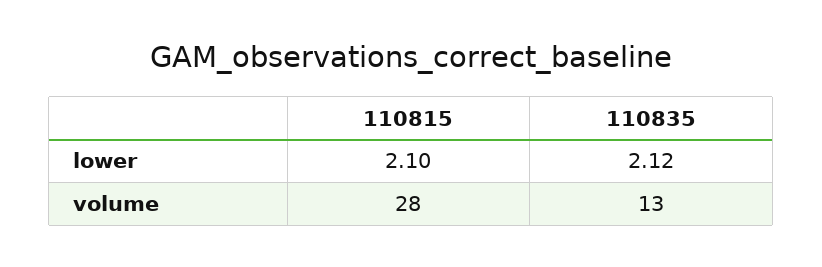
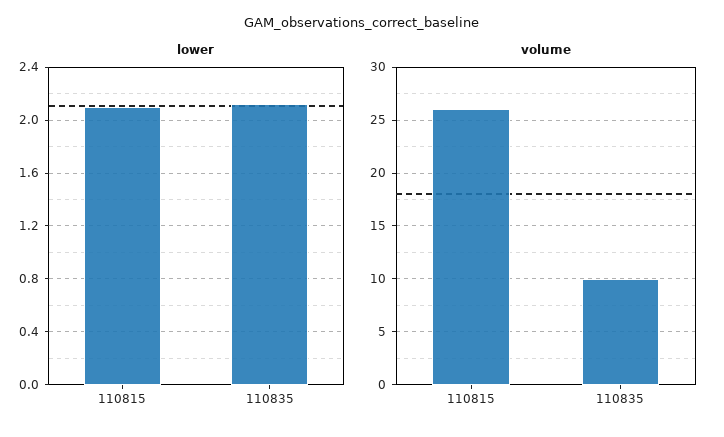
  {
    "lower": {
      "110815": 2.1,
      "110835": 2.12
    },
    "volume": {
-     "110815": 28,
+     "110815": 26,
-     "110835": 13
+     "110835": 10
    }
  }

